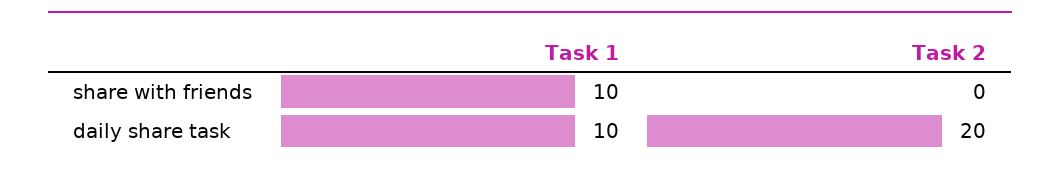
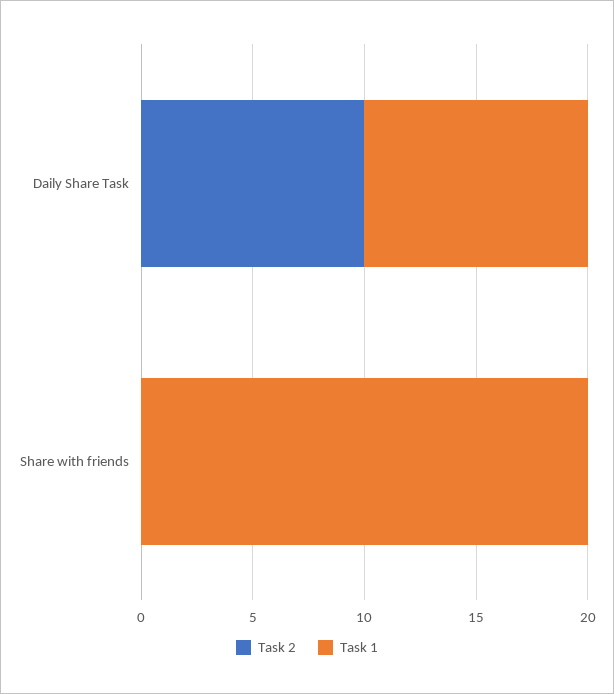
  {
    "Task 1": {
-     "share with friends": 10,
+     "share with friends": 20,
      "daily share task": 10
    },
    "Task 2": {
      "share with friends": 0,
-     "daily share task": 20
+     "daily share task": 10
    }
  }

